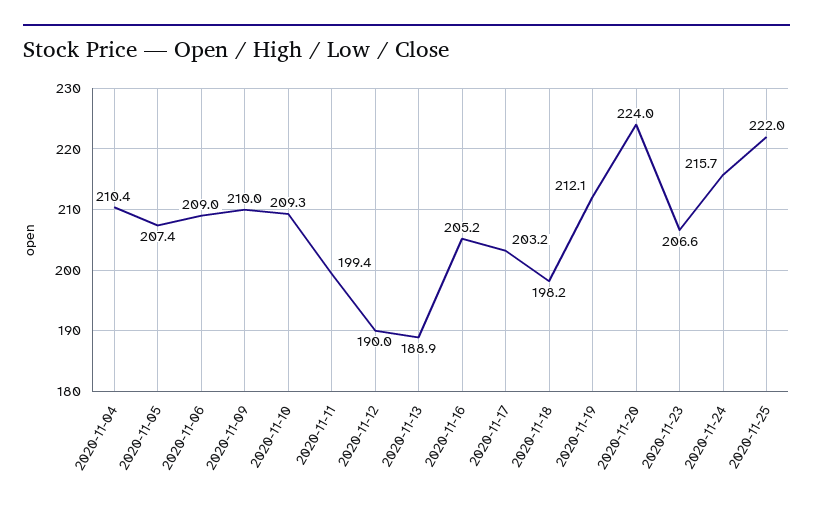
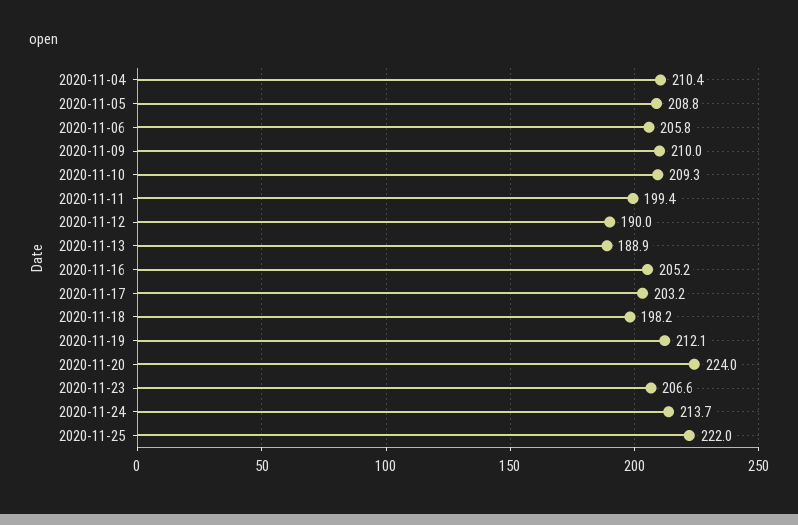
  {
    "2020-11-04": 210.4,
-   "2020-11-05": 207.4,
+   "2020-11-05": 208.8,
-   "2020-11-06": 209,
+   "2020-11-06": 205.8,
    "2020-11-09": 210,
    "2020-11-10": 209.3,
    "2020-11-11": 199.4,
    "2020-11-12": 190,
    "2020-11-13": 188.9,
    "2020-11-16": 205.2,
    "2020-11-17": 203.2,
    "2020-11-18": 198.2,
    "2020-11-19": 212.1,
    "2020-11-20": 224,
    "2020-11-23": 206.6,
-   "2020-11-24": 215.7,
+   "2020-11-24": 213.7,
    "2020-11-25": 222
  }

